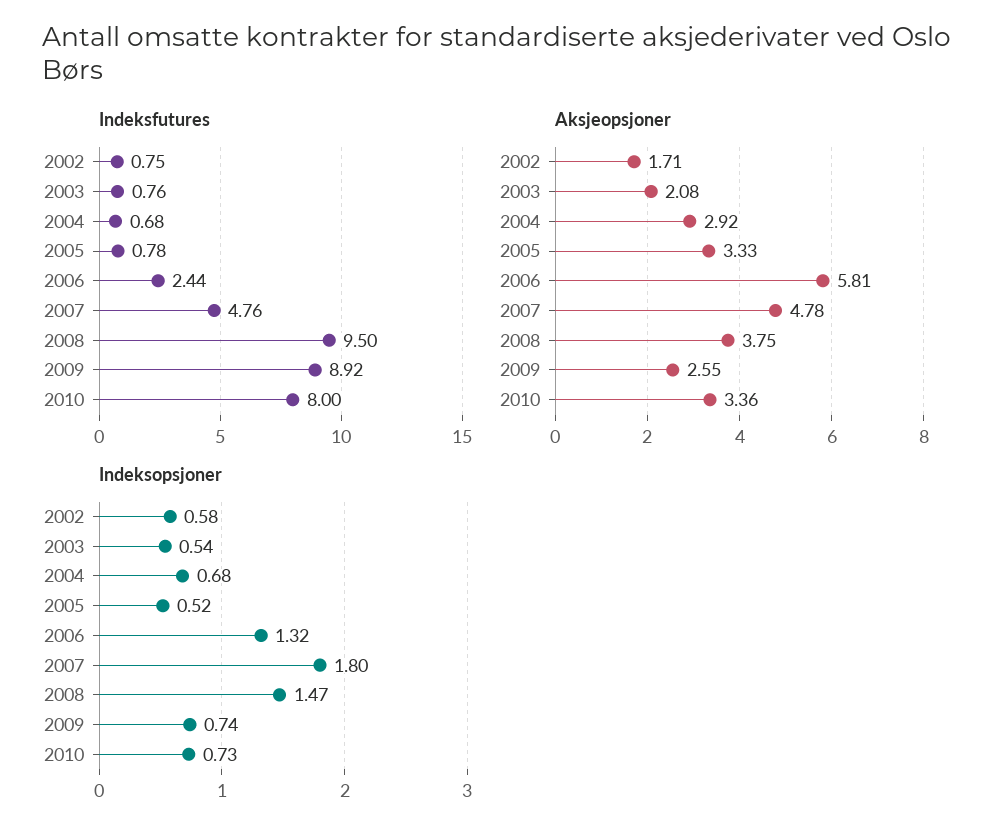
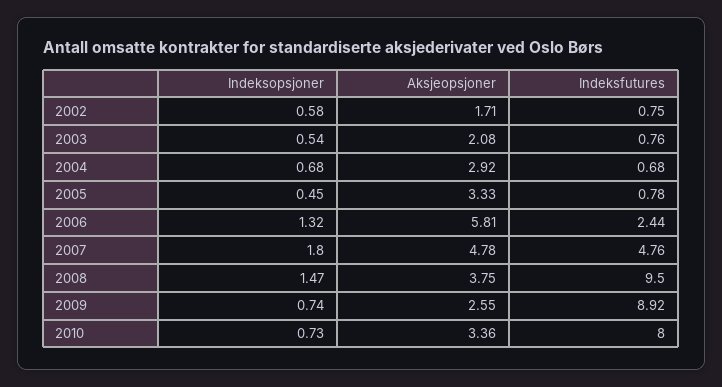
  {
    "Indeksfutures": {
      "2002": 0.75,
      "2003": 0.76,
      "2004": 0.68,
      "2005": 0.78,
      "2006": 2.44,
      "2007": 4.76,
      "2008": 9.5,
      "2009": 8.92,
      "2010": 8
    },
    "Aksjeopsjoner": {
      "2002": 1.71,
      "2003": 2.08,
      "2004": 2.92,
      "2005": 3.33,
      "2006": 5.81,
      "2007": 4.78,
      "2008": 3.75,
      "2009": 2.55,
      "2010": 3.36
    },
    "Indeksopsjoner": {
      "2002": 0.58,
      "2003": 0.54,
      "2004": 0.68,
-     "2005": 0.52,
+     "2005": 0.45,
      "2006": 1.32,
      "2007": 1.8,
      "2008": 1.47,
      "2009": 0.74,
      "2010": 0.73
    }
  }

